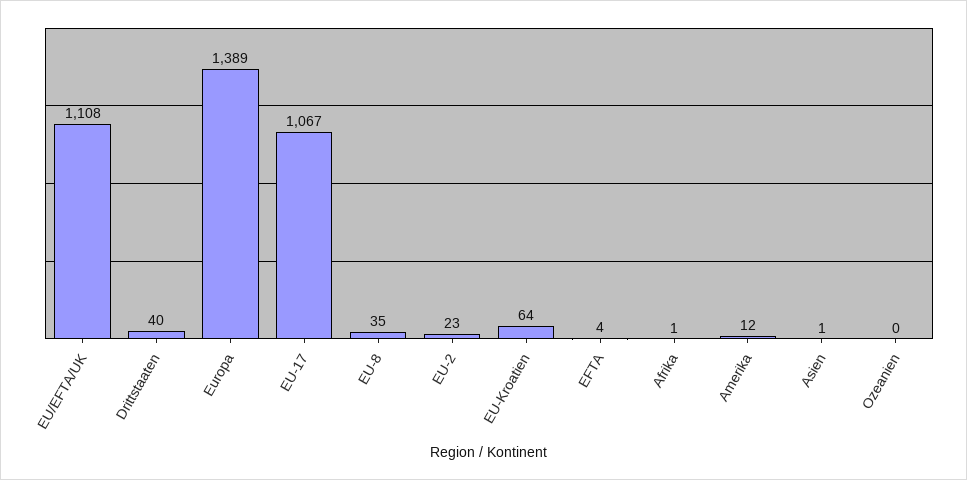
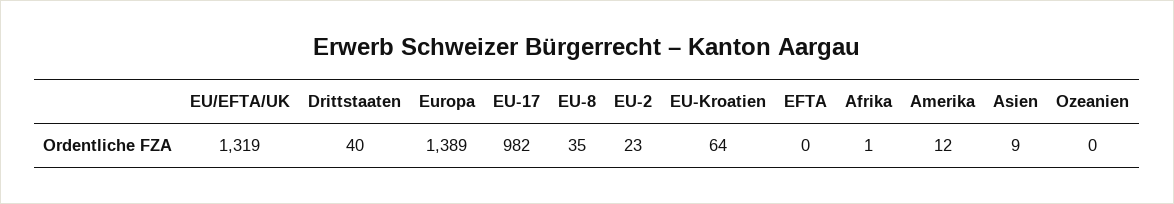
  {
-   "EU/EFTA/UK": 1108,
+   "EU/EFTA/UK": 1319,
    "Drittstaaten": 40,
    "Europa": 1389,
-   "EU-17": 1067,
+   "EU-17": 982,
    "EU-8": 35,
    "EU-2": 23,
    "EU-Kroatien": 64,
-   "EFTA": 4,
+   "EFTA": 0,
    "Afrika": 1,
    "Amerika": 12,
-   "Asien": 1,
+   "Asien": 9,
    "Ozeanien": 0
  }

